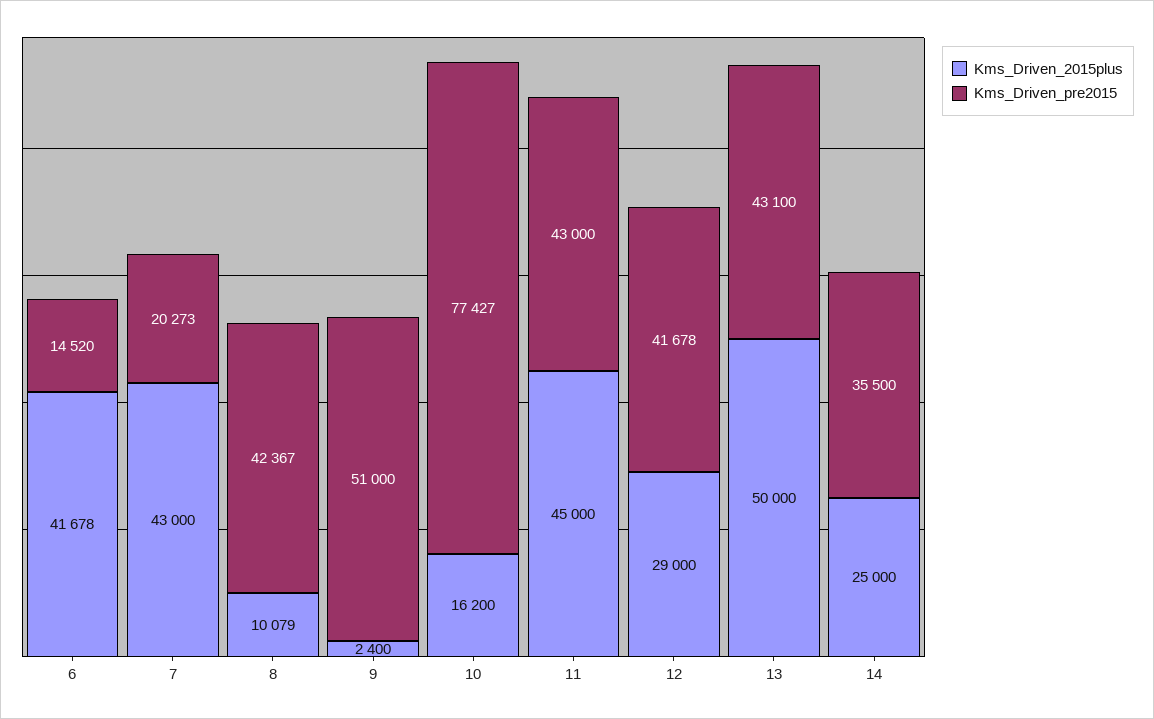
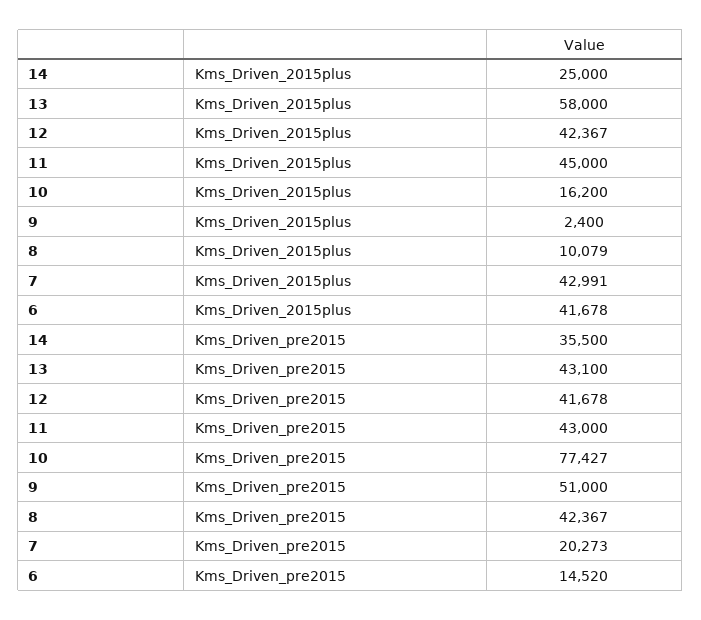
  {
    "Kms_Driven_2015plus": {
      "6": 41678,
-     "7": 43000,
+     "7": 42991,
      "8": 10079,
      "9": 2400,
      "10": 16200,
      "11": 45000,
-     "12": 29000,
+     "12": 42367,
-     "13": 50000,
+     "13": 58000,
      "14": 25000
    },
    "Kms_Driven_pre2015": {
      "6": 14520,
      "7": 20273,
      "8": 42367,
      "9": 51000,
      "10": 77427,
      "11": 43000,
      "12": 41678,
      "13": 43100,
      "14": 35500
    }
  }

